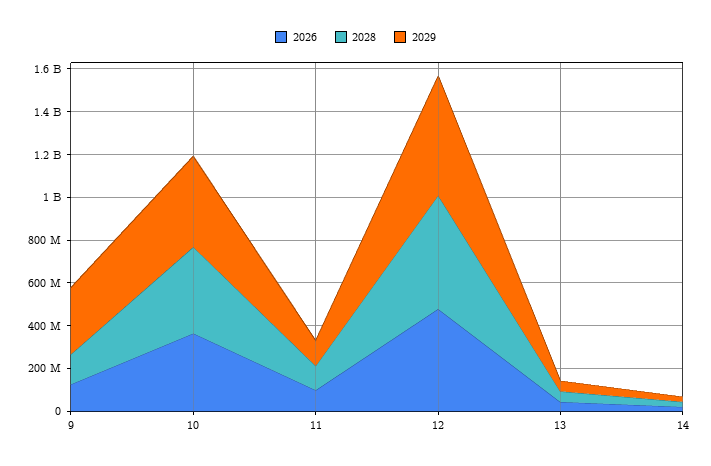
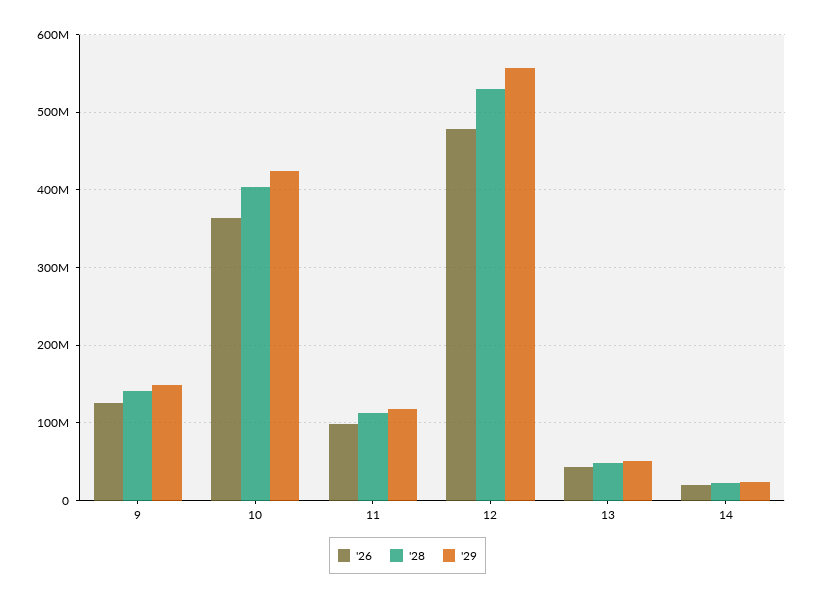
  {
    "2026": {
      "9": 130000000,
      "10": 360000000,
      "11": 100000000,
      "12": 480000000,
      "13": 40000000,
      "14": 20000000
    },
    "2028": {
      "9": 140000000,
      "10": 400000000,
      "11": 110000000,
      "12": 530000000,
      "13": 50000000,
      "14": 20000000
    },
    "2029": {
-     "9": 300000000,
+     "9": 150000000,
      "10": 420000000,
      "11": 120000000,
      "12": 560000000,
      "13": 50000000,
      "14": 20000000
    }
  }

